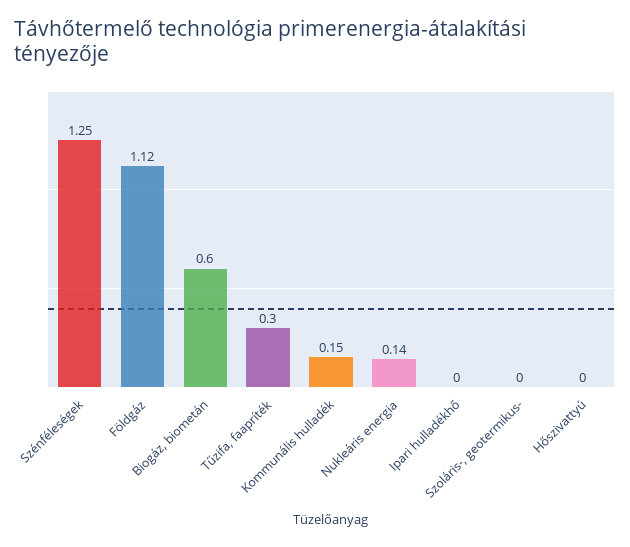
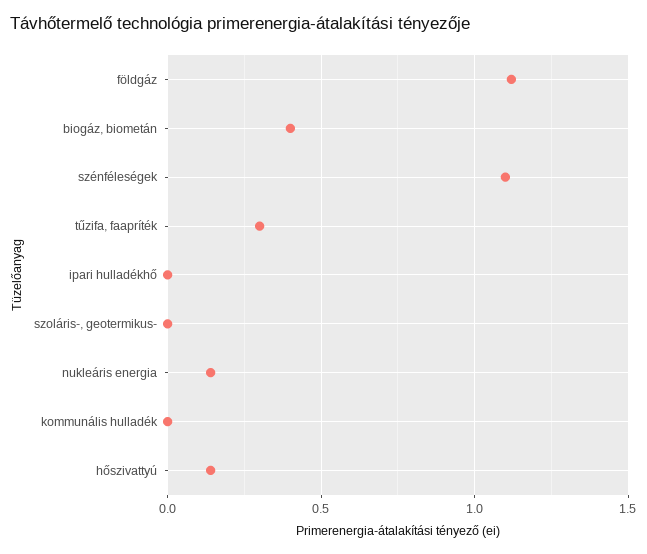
  {
-   "Szénféleségek": 1.25,
+   "Szénféleségek": 1.1,
    "Földgáz": 1.12,
-   "Biogáz, biometán": 0.6,
+   "Biogáz, biometán": 0.4,
    "Tűzifa, faapríték": 0.3,
-   "Kommunális hulladék": 0.15,
+   "Kommunális hulladék": 0,
    "Nukleáris energia": 0.14,
    "Ipari hulladékhő": 0,
    "Szoláris-, geotermikus-": 0,
-   "Hőszivattyú": 0
+   "Hőszivattyú": 0.15
  }

